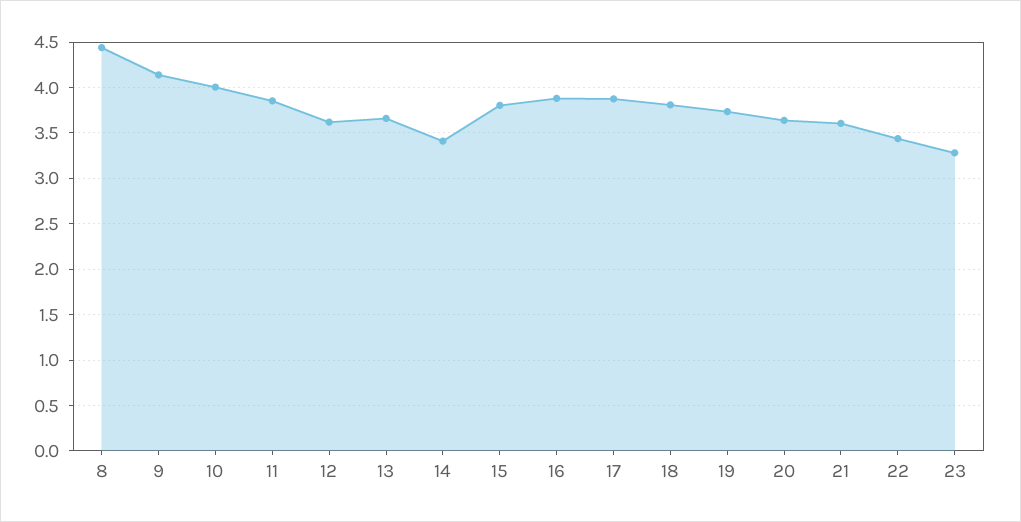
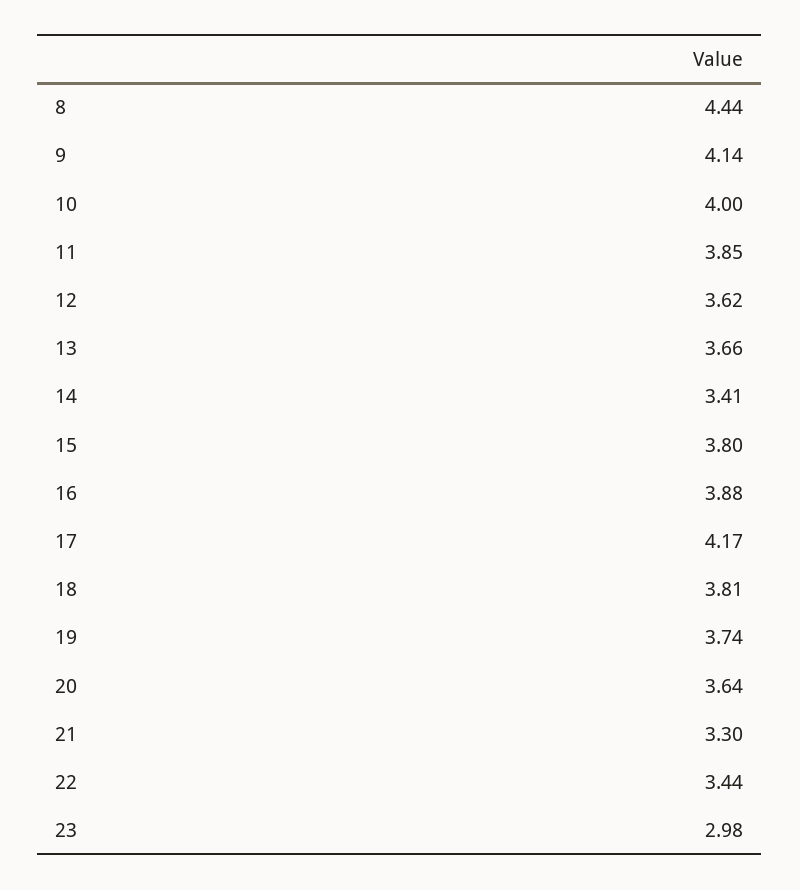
  {
    "8": 4.44,
    "9": 4.14,
    "10": 4,
    "11": 3.85,
    "12": 3.62,
    "13": 3.66,
    "14": 3.41,
    "15": 3.8,
    "16": 3.88,
-   "17": 3.9,
+   "17": 4.17,
    "18": 3.81,
    "19": 3.74,
    "20": 3.64,
-   "21": 3.6,
+   "21": 3.3,
    "22": 3.44,
-   "23": 3.3
+   "23": 2.98
  }

